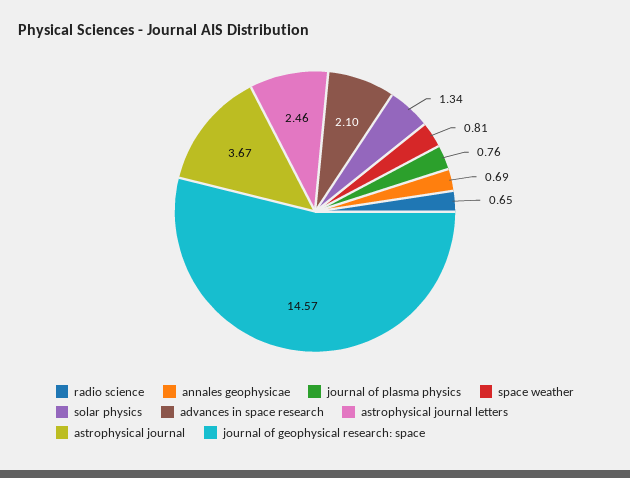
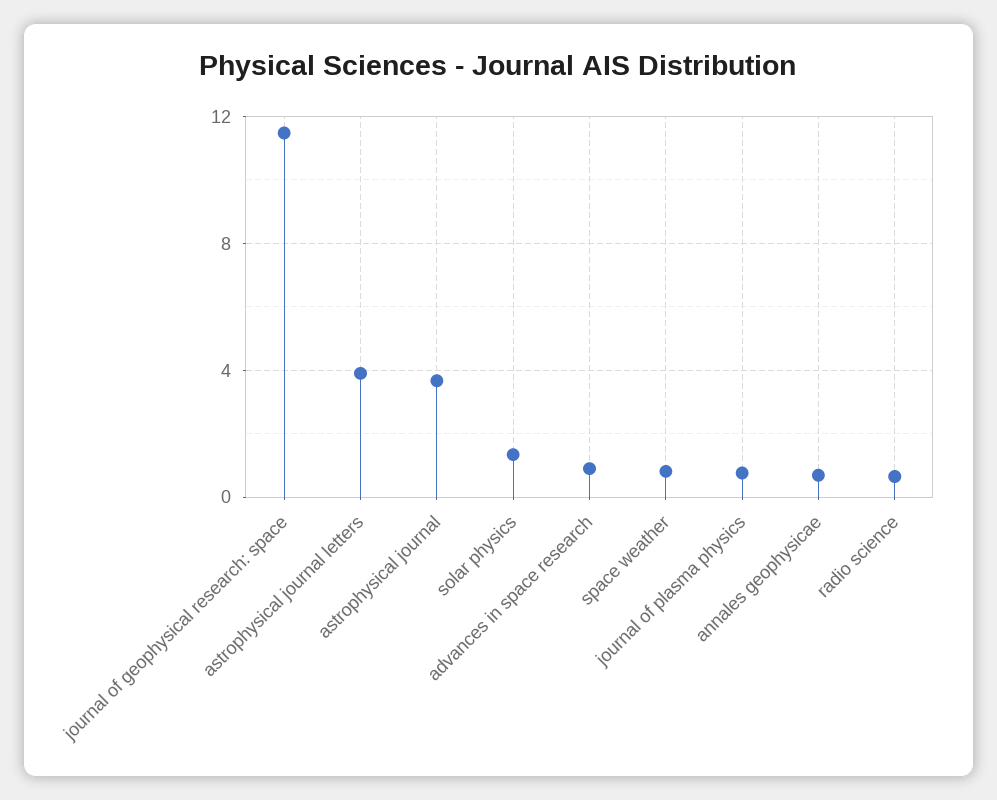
  {
    "radio science": 0.65,
    "annales geophysicae": 0.69,
    "journal of plasma physics": 0.76,
    "space weather": 0.81,
    "solar physics": 1.34,
-   "advances in space research": 2.1,
+   "advances in space research": 1,
-   "astrophysical journal letters": 2.46,
+   "astrophysical journal letters": 4,
    "astrophysical journal": 3.67,
-   "journal of geophysical research: space": 14.57
+   "journal of geophysical research: space": 11.5
  }

